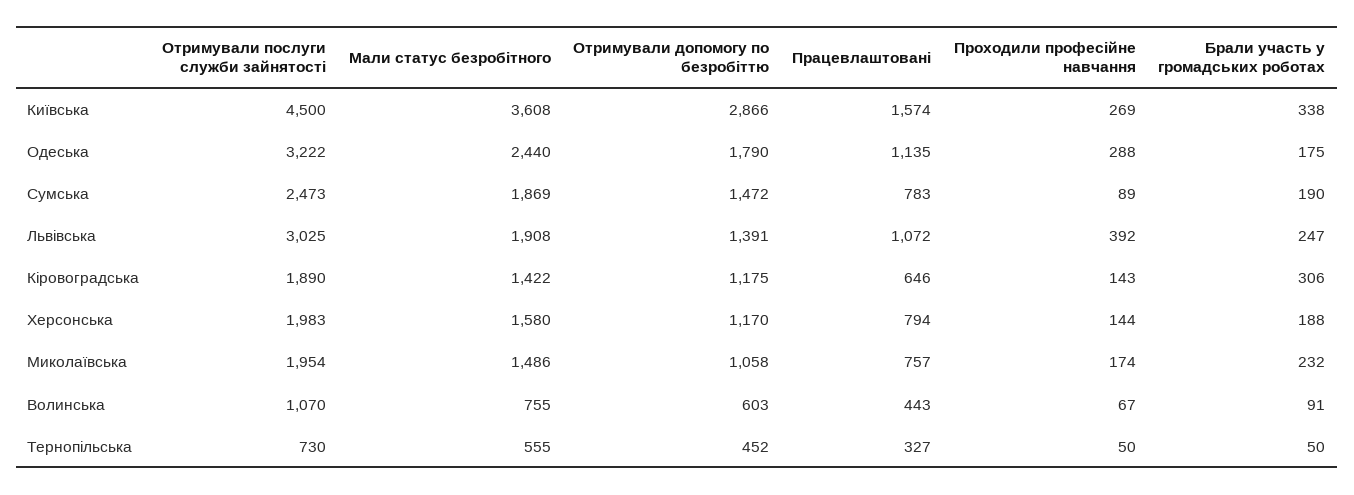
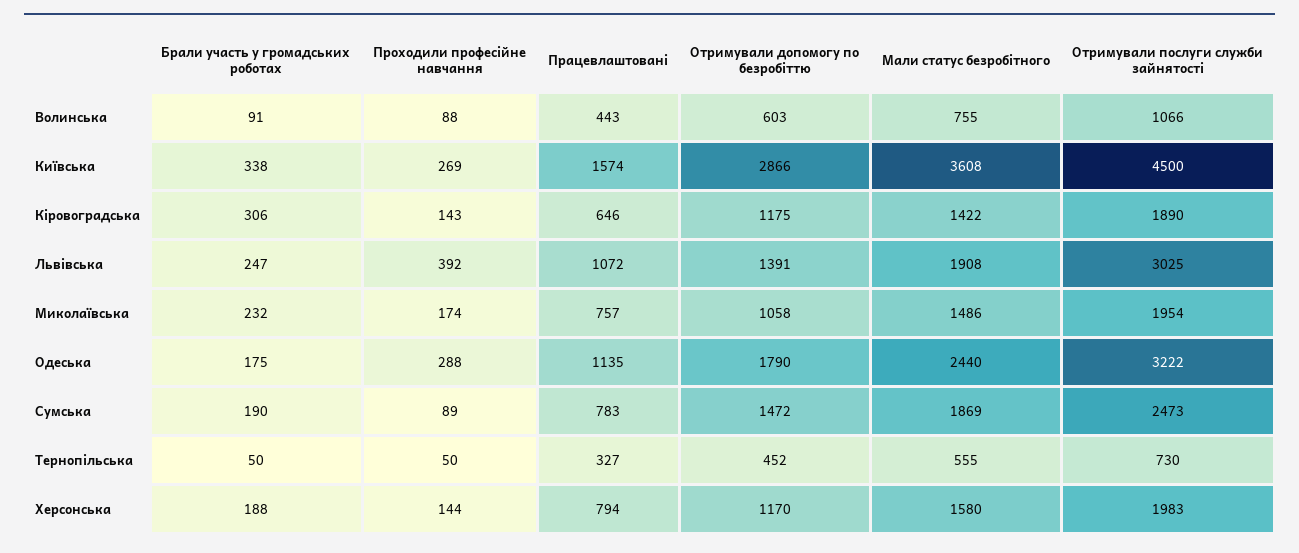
  {
    "Отримували послуги служби зайнятості": {
      "Київська": 4500,
      "Одеська": 3222,
      "Сумська": 2473,
      "Львівська": 3025,
      "Кіровоградська": 1890,
      "Херсонська": 1983,
      "Миколаївська": 1954,
-     "Волинська": 1070,
+     "Волинська": 1066,
      "Тернопільська": 730
    },
    "Мали статус безробітного": {
      "Київська": 3608,
      "Одеська": 2440,
      "Сумська": 1869,
      "Львівська": 1908,
      "Кіровоградська": 1422,
      "Херсонська": 1580,
      "Миколаївська": 1486,
      "Волинська": 755,
      "Тернопільська": 555
    },
    "Отримували допомогу по безробіттю": {
      "Київська": 2866,
      "Одеська": 1790,
      "Сумська": 1472,
      "Львівська": 1391,
      "Кіровоградська": 1175,
      "Херсонська": 1170,
      "Миколаївська": 1058,
      "Волинська": 603,
      "Тернопільська": 452
    },
    "Працевлаштовані": {
      "Київська": 1574,
      "Одеська": 1135,
      "Сумська": 783,
      "Львівська": 1072,
      "Кіровоградська": 646,
      "Херсонська": 794,
      "Миколаївська": 757,
      "Волинська": 443,
      "Тернопільська": 327
    },
    "Проходили професійне навчання": {
      "Київська": 269,
      "Одеська": 288,
      "Сумська": 89,
      "Львівська": 392,
      "Кіровоградська": 143,
      "Херсонська": 144,
      "Миколаївська": 174,
-     "Волинська": 67,
+     "Волинська": 88,
      "Тернопільська": 50
    },
    "Брали участь у громадських роботах": {
      "Київська": 338,
      "Одеська": 175,
      "Сумська": 190,
      "Львівська": 247,
      "Кіровоградська": 306,
      "Херсонська": 188,
      "Миколаївська": 232,
      "Волинська": 91,
      "Тернопільська": 50
    }
  }

